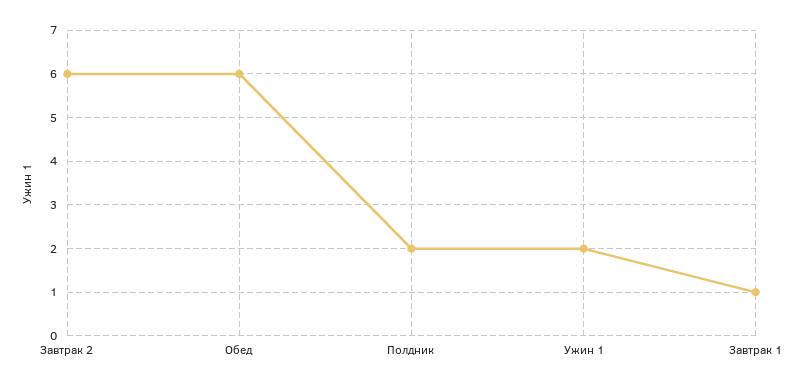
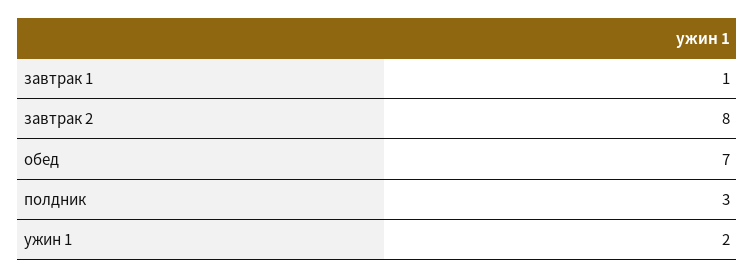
  {
-   "Завтрак 2": 6,
+   "Завтрак 2": 8,
-   "Обед": 6,
+   "Обед": 7,
-   "Полдник": 2,
+   "Полдник": 3,
    "Ужин 1": 2,
    "Завтрак 1": 1
  }

